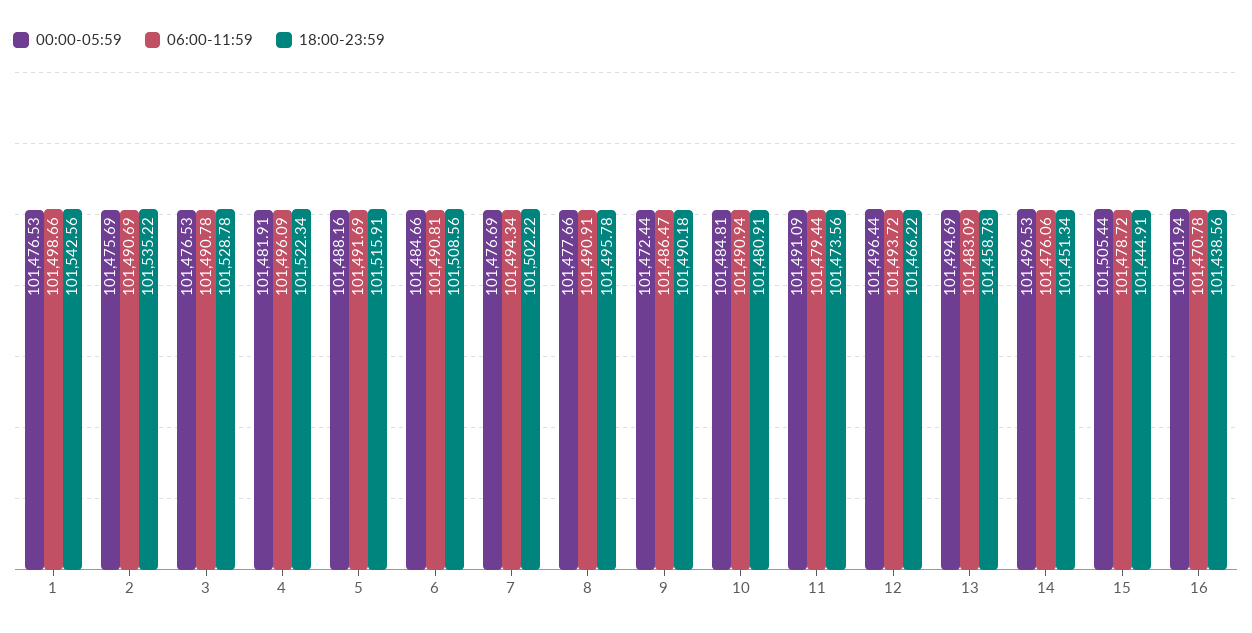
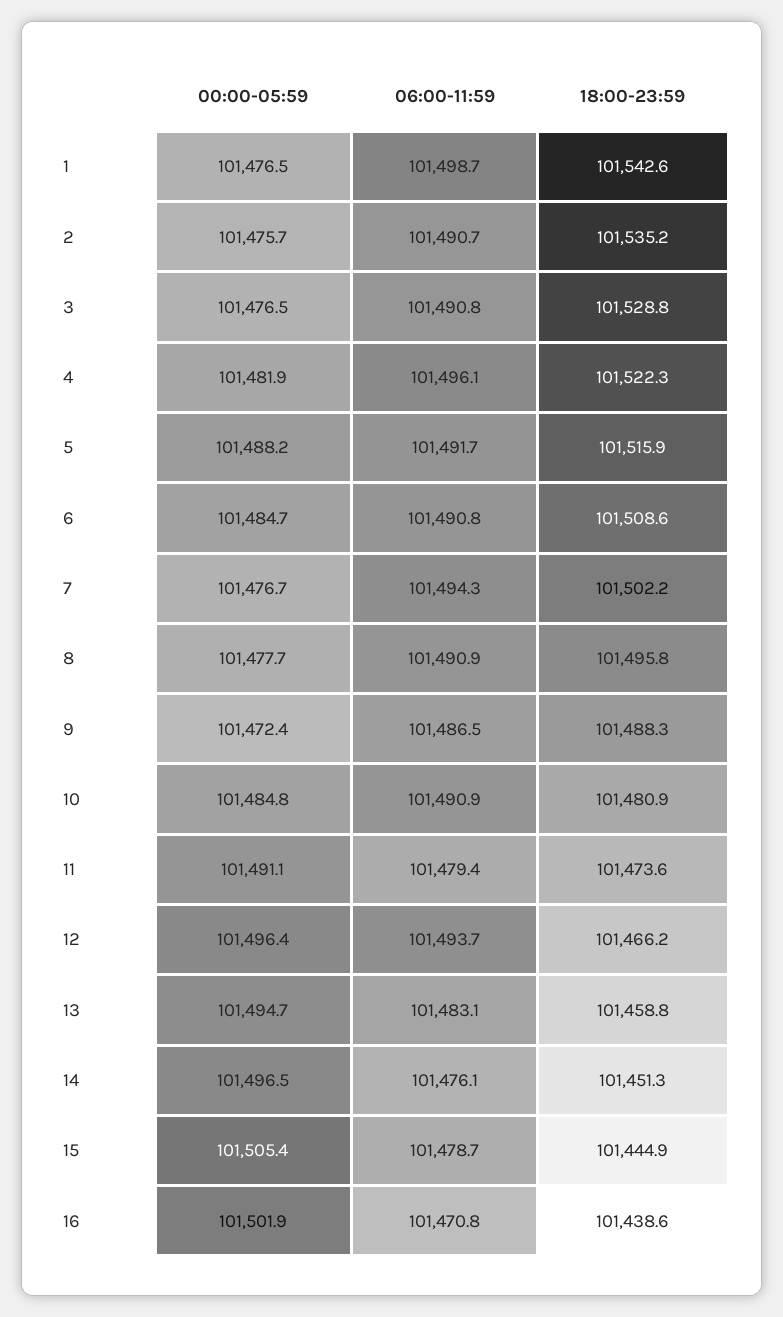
  {
    "00:00-05:59": {
      "1": 101476.53,
      "2": 101475.69,
      "3": 101476.53,
      "4": 101481.91,
      "5": 101488.16,
      "6": 101484.66,
      "7": 101476.69,
      "8": 101477.66,
      "9": 101472.44,
      "10": 101484.81,
      "11": 101491.09,
      "12": 101496.44,
      "13": 101494.69,
      "14": 101496.53,
      "15": 101505.44,
      "16": 101501.94
    },
    "06:00-11:59": {
      "1": 101498.66,
      "2": 101490.69,
      "3": 101490.78,
      "4": 101496.09,
      "5": 101491.69,
      "6": 101490.81,
      "7": 101494.34,
      "8": 101490.91,
      "9": 101486.47,
      "10": 101490.94,
      "11": 101479.44,
      "12": 101493.72,
      "13": 101483.09,
      "14": 101476.06,
      "15": 101478.72,
      "16": 101470.78
    },
    "18:00-23:59": {
      "1": 101542.56,
      "2": 101535.22,
      "3": 101528.78,
      "4": 101522.34,
      "5": 101515.91,
      "6": 101508.56,
      "7": 101502.22,
      "8": 101495.78,
-     "9": 101490.18,
+     "9": 101488.3,
      "10": 101480.91,
      "11": 101473.56,
      "12": 101466.22,
      "13": 101458.78,
      "14": 101451.34,
      "15": 101444.91,
      "16": 101438.56
    }
  }

